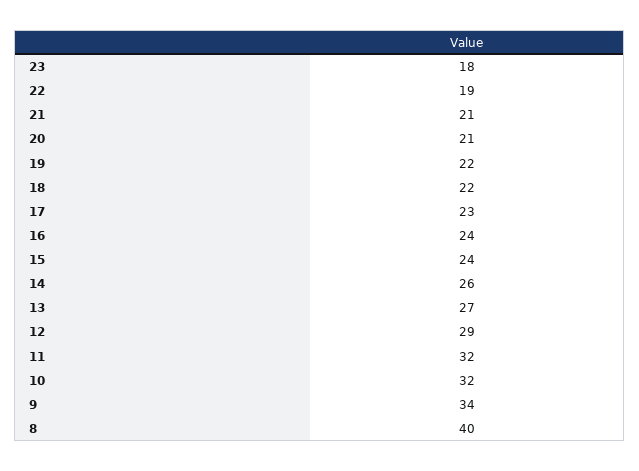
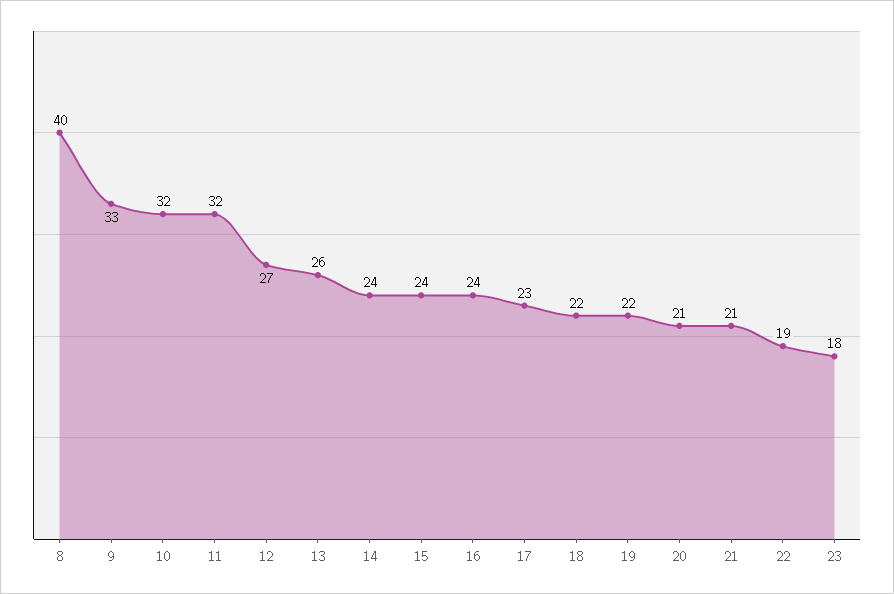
  {
    "23": 18,
    "22": 19,
    "21": 21,
    "20": 21,
    "19": 22,
    "18": 22,
    "17": 23,
    "16": 24,
    "15": 24,
-   "14": 26,
+   "14": 24,
-   "13": 27,
+   "13": 26,
-   "12": 29,
+   "12": 27,
    "11": 32,
    "10": 32,
-   "9": 34,
+   "9": 33,
    "8": 40
  }

